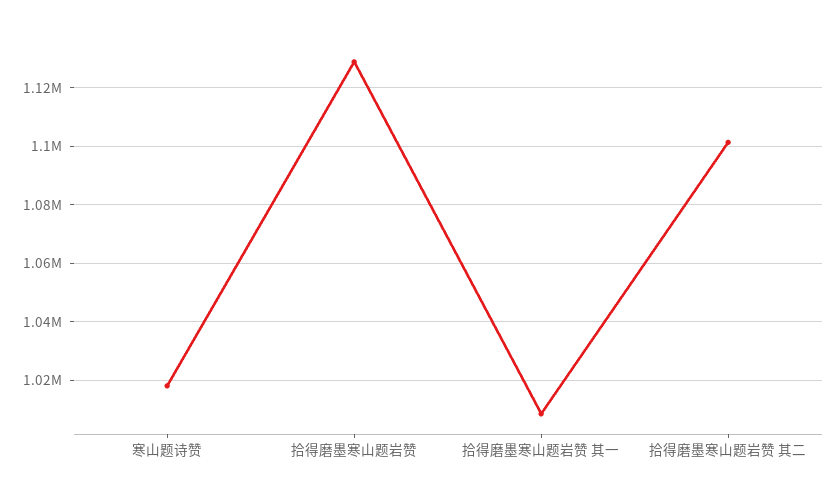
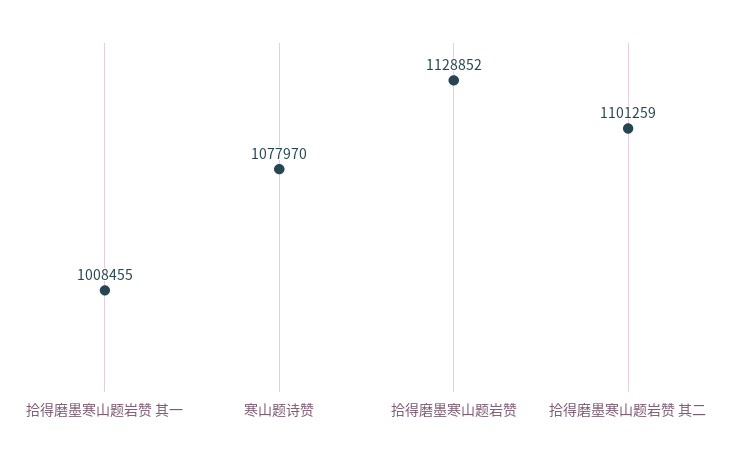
  {
-   "寒山题诗赞": 1017500,
+   "寒山题诗赞": 1077970,
    "拾得磨墨寒山题岩赞": 1128852,
    "拾得磨墨寒山题岩赞 其一": 1008455,
    "拾得磨墨寒山题岩赞 其二": 1101259
  }

